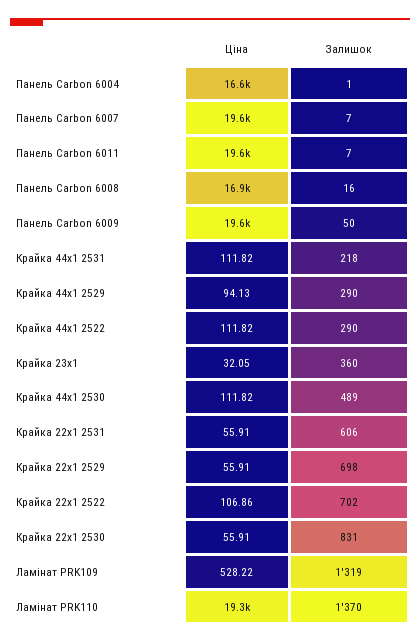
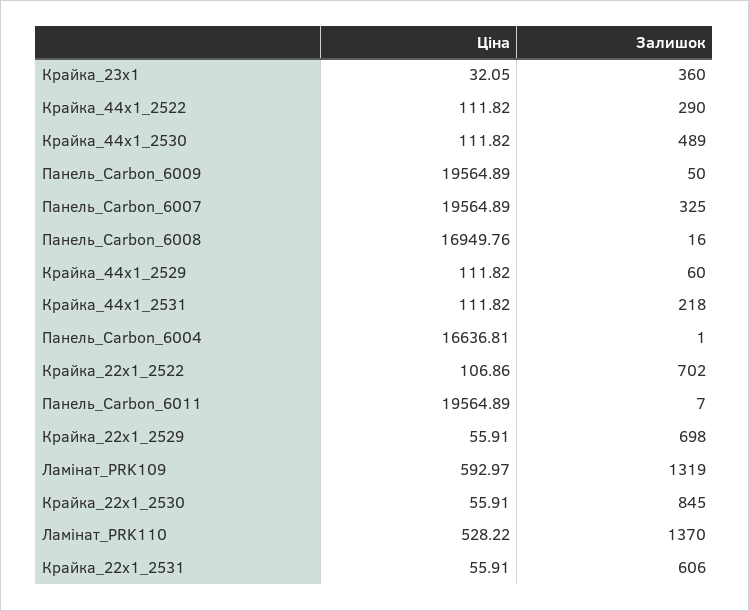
  {
    "Ціна": {
      "Панель Carbon 6004": 16636.81,
      "Панель Carbon 6007": 19564.89,
      "Панель Carbon 6011": 19564.89,
      "Панель Carbon 6008": 16949.76,
      "Панель Carbon 6009": 19564.89,
      "Крайка 44x1 2531": 111.82,
-     "Крайка 44x1 2529": 94.13,
+     "Крайка 44x1 2529": 111.82,
      "Крайка 44x1 2522": 111.82,
      "Крайка 23x1": 32.05,
      "Крайка 44x1 2530": 111.82,
      "Крайка 22x1 2531": 55.91,
      "Крайка 22x1 2529": 55.91,
      "Крайка 22x1 2522": 106.86,
      "Крайка 22x1 2530": 55.91,
-     "Ламінат PRK109": 528.22,
+     "Ламінат PRK109": 592.97,
-     "Ламінат PRK110": 19300
+     "Ламінат PRK110": 528.22
    },
    "Залишок": {
      "Панель Carbon 6004": 1,
-     "Панель Carbon 6007": 7,
+     "Панель Carbon 6007": 325,
      "Панель Carbon 6011": 7,
      "Панель Carbon 6008": 16,
      "Панель Carbon 6009": 50,
      "Крайка 44x1 2531": 218,
-     "Крайка 44x1 2529": 290,
+     "Крайка 44x1 2529": 60,
      "Крайка 44x1 2522": 290,
      "Крайка 23x1": 360,
      "Крайка 44x1 2530": 489,
      "Крайка 22x1 2531": 606,
      "Крайка 22x1 2529": 698,
      "Крайка 22x1 2522": 702,
-     "Крайка 22x1 2530": 831,
+     "Крайка 22x1 2530": 845,
      "Ламінат PRK109": 1319,
      "Ламінат PRK110": 1370
    }
  }

